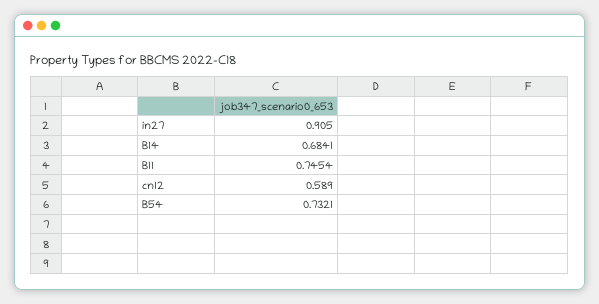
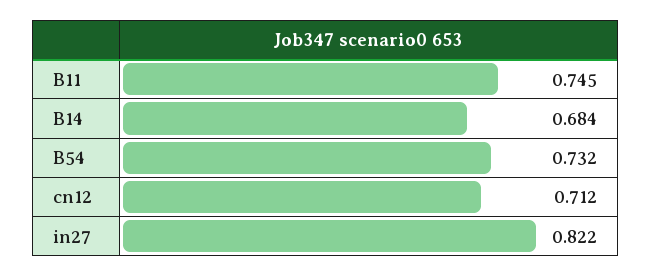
  {
-   "in27": 0.905,
+   "in27": 0.822,
    "B14": 0.6841,
    "B11": 0.7454,
-   "cn12": 0.589,
+   "cn12": 0.712,
    "B54": 0.7321
  }

